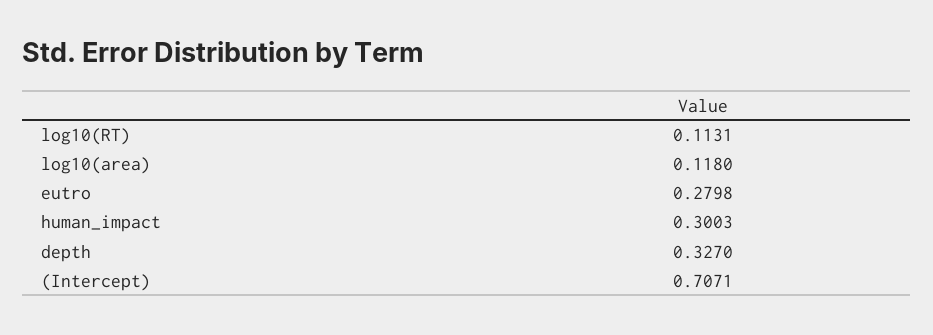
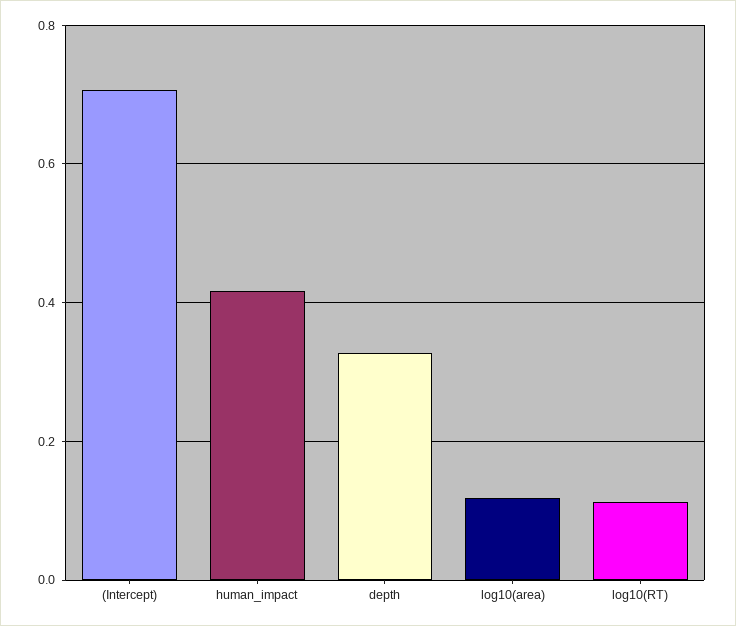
  {
    "log10(RT)": 0.1131,
    "log10(area)": 0.118,
-   "eutro": 0.2798,
-   "human_impact": 0.3003,
+   "human_impact": 0.42,
    "depth": 0.327,
    "(Intercept)": 0.7071
  }

